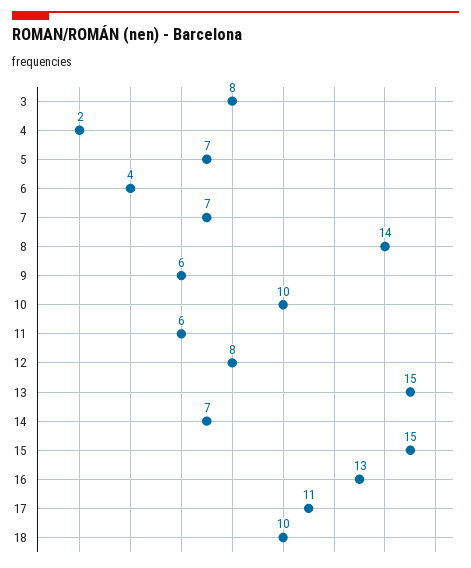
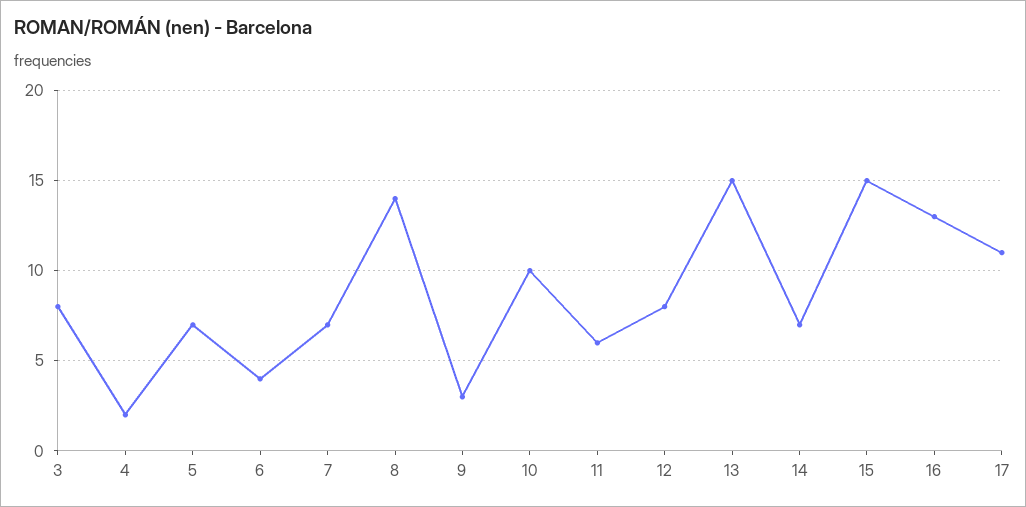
  {
    "3": 8,
    "4": 2,
    "5": 7,
    "6": 4,
    "7": 7,
    "8": 14,
-   "9": 6,
+   "9": 3,
    "10": 10,
    "11": 6,
    "12": 8,
    "13": 15,
    "14": 7,
    "15": 15,
    "16": 13,
-   "17": 11,
+   "17": 11
-   "18": 10
  }

